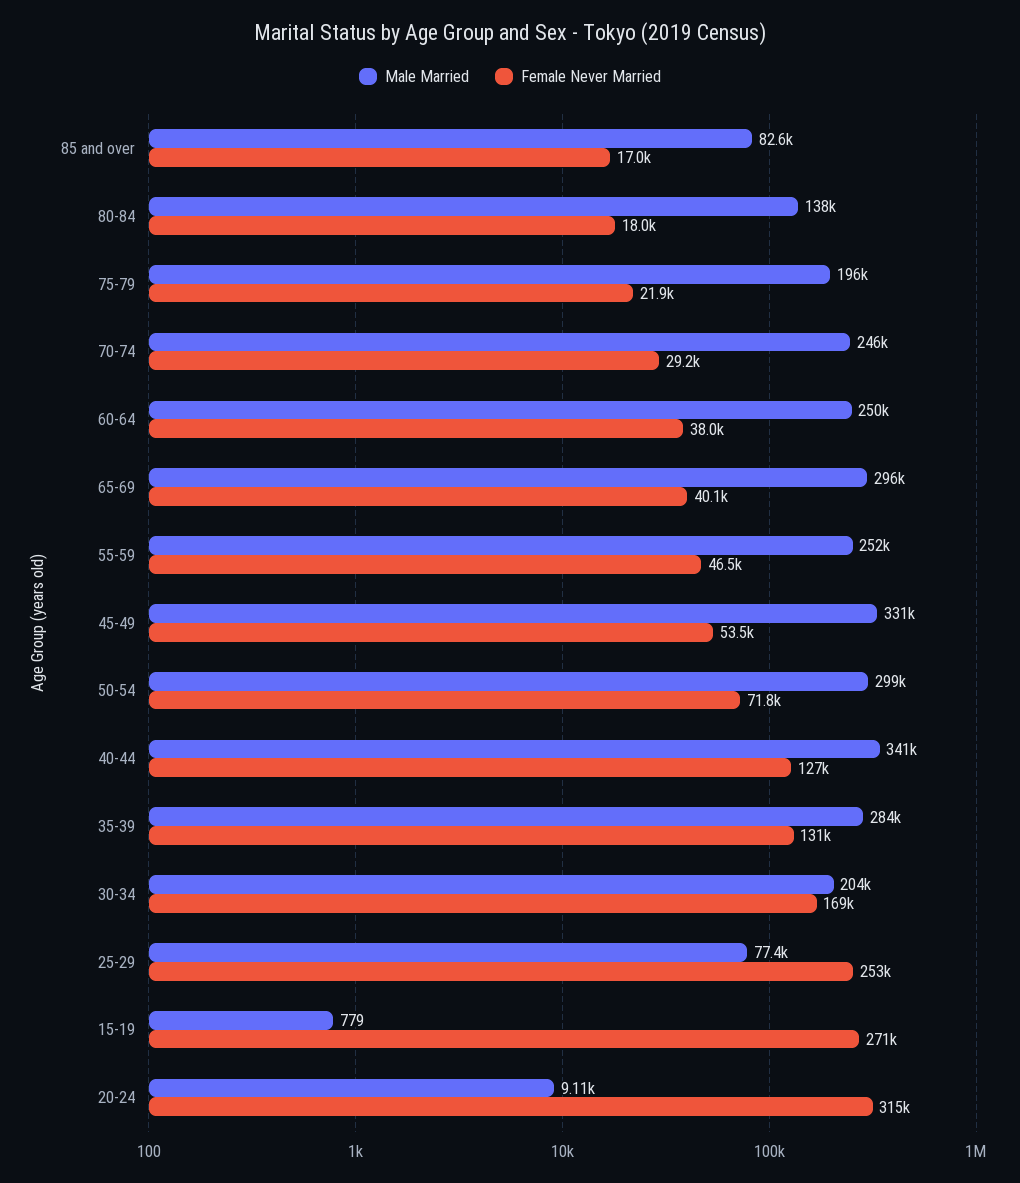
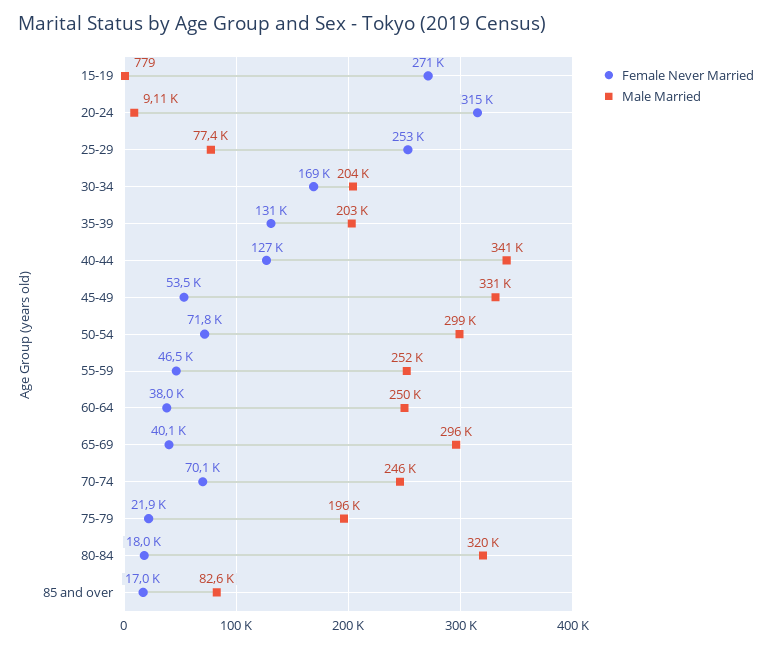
  {
    "Male Married": {
      "85 and over": 82600,
-     "80-84": 138000,
+     "80-84": 320000,
      "75-79": 196000,
      "70-74": 246000,
      "60-64": 250000,
      "65-69": 296000,
      "55-59": 252000,
      "45-49": 331000,
      "50-54": 299000,
      "40-44": 341000,
-     "35-39": 284000,
+     "35-39": 203000,
      "30-34": 204000,
      "25-29": 77400,
      "15-19": 779,
      "20-24": 9110
    },
    "Female Never Married": {
      "85 and over": 17000,
      "80-84": 18000,
      "75-79": 21900,
-     "70-74": 29200,
+     "70-74": 70100,
      "60-64": 38000,
      "65-69": 40100,
      "55-59": 46500,
      "45-49": 53500,
      "50-54": 71800,
      "40-44": 127000,
      "35-39": 131000,
      "30-34": 169000,
      "25-29": 253000,
      "15-19": 271000,
      "20-24": 315000
    }
  }

